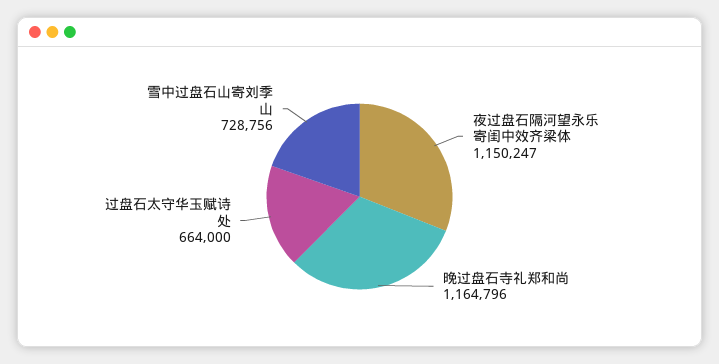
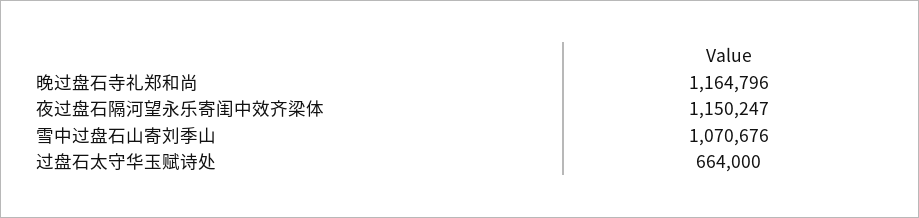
  {
    "夜过盘石隔河望永乐寄闺中效齐梁体": 1150247,
    "晚过盘石寺礼郑和尚": 1164796,
    "过盘石太守华玉赋诗处": 664000,
-   "雪中过盘石山寄刘季山": 728756
+   "雪中过盘石山寄刘季山": 1070676
  }

